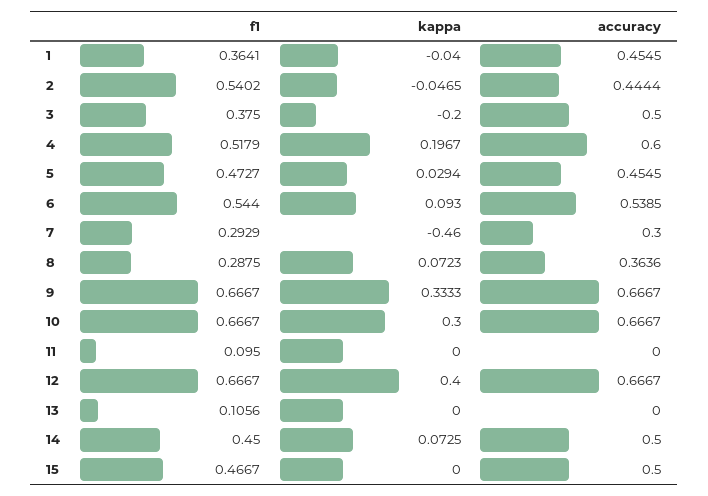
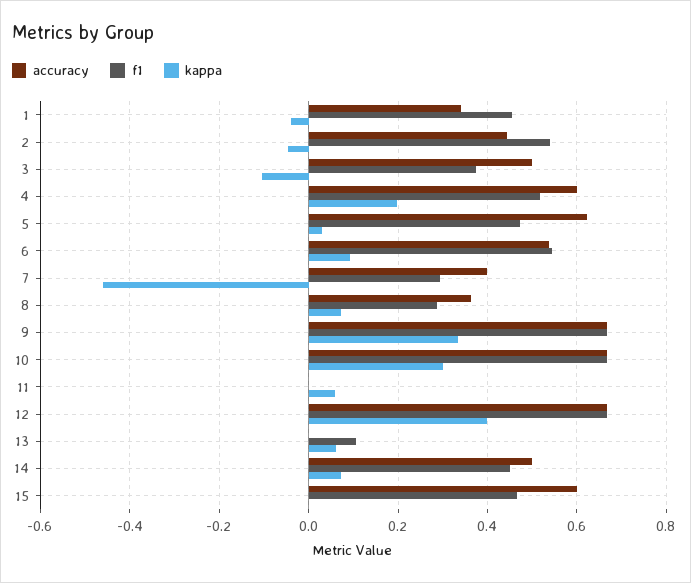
  {
    "f1": {
-     "1": 0.3641,
+     "1": 0.46,
      "2": 0.5402,
      "3": 0.375,
      "4": 0.5179,
      "5": 0.4727,
      "6": 0.544,
      "7": 0.2929,
      "8": 0.2875,
      "9": 0.6667,
      "10": 0.6667,
-     "11": 0.095,
+     "11": 0,
      "12": 0.6667,
      "13": 0.1056,
      "14": 0.45,
      "15": 0.4667
    },
    "kappa": {
      "1": -0.04,
      "2": -0.0465,
-     "3": -0.2,
+     "3": -0.1,
      "4": 0.1967,
      "5": 0.0294,
      "6": 0.093,
      "7": -0.46,
      "8": 0.0723,
      "9": 0.3333,
      "10": 0.3,
-     "11": 0,
+     "11": 0.06,
      "12": 0.4,
-     "13": 0,
+     "13": 0.06,
      "14": 0.0725,
      "15": 0
    },
    "accuracy": {
-     "1": 0.4545,
+     "1": 0.34,
      "2": 0.4444,
      "3": 0.5,
      "4": 0.6,
-     "5": 0.4545,
+     "5": 0.62,
      "6": 0.5385,
-     "7": 0.3,
+     "7": 0.4,
      "8": 0.3636,
      "9": 0.6667,
      "10": 0.6667,
      "11": 0,
      "12": 0.6667,
      "13": 0,
      "14": 0.5,
-     "15": 0.5
+     "15": 0.6
    }
  }

